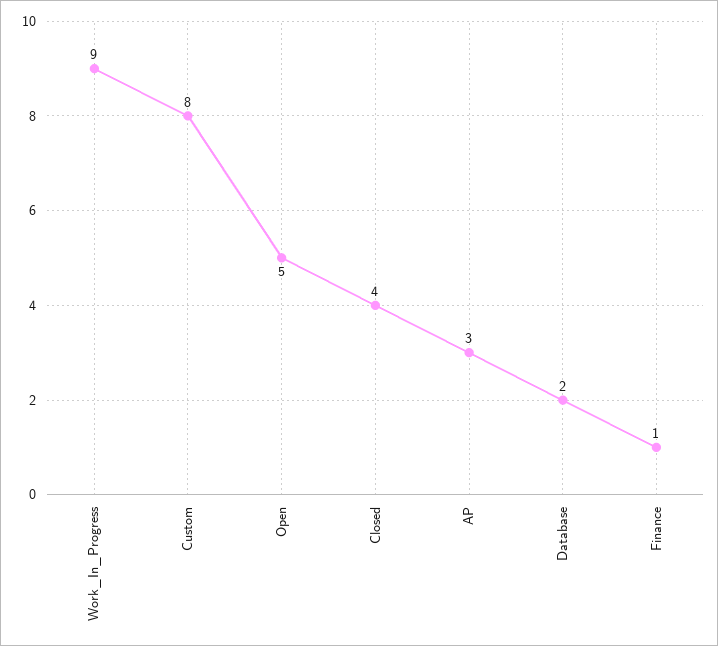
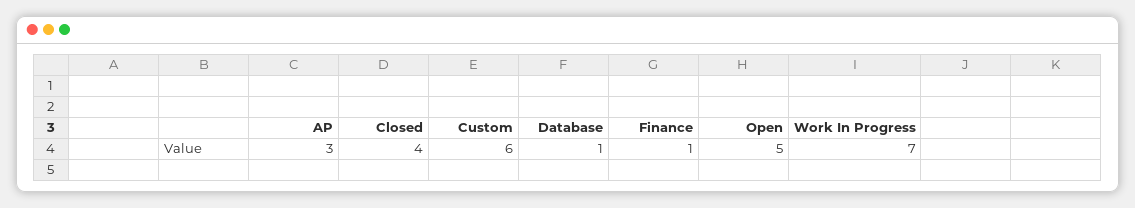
  {
-   "Work_In_Progress": 9,
+   "Work_In_Progress": 7,
-   "Custom": 8,
+   "Custom": 6,
    "Open": 5,
    "Closed": 4,
    "AP": 3,
-   "Database": 2,
+   "Database": 1,
    "Finance": 1
  }

